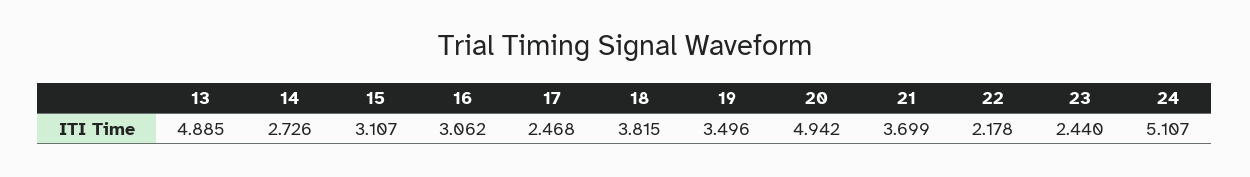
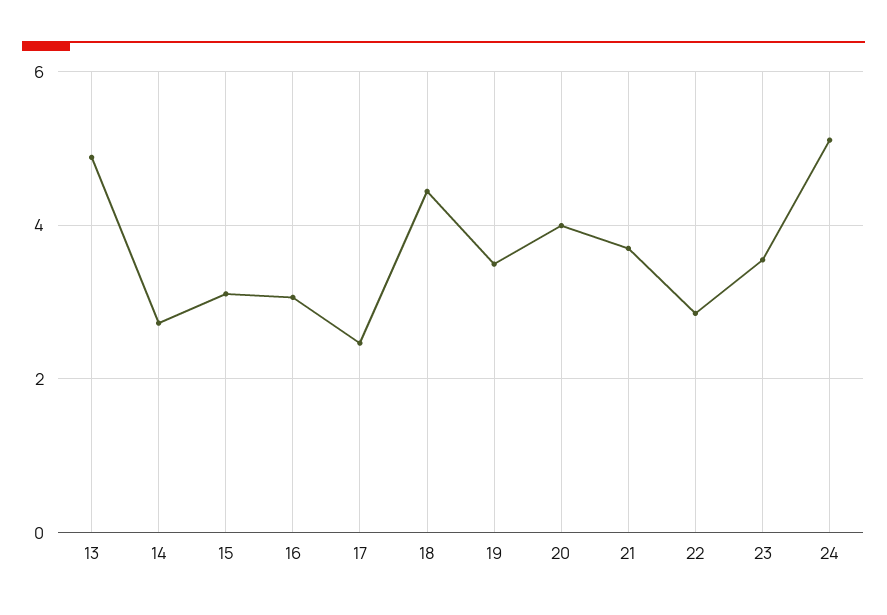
  {
    "13": 4.885,
    "14": 2.726,
    "15": 3.107,
    "16": 3.062,
    "17": 2.468,
-   "18": 3.815,
+   "18": 4.4,
    "19": 3.496,
-   "20": 4.942,
+   "20": 4,
    "21": 3.699,
-   "22": 2.178,
+   "22": 2.8,
-   "23": 2.44,
+   "23": 3.6,
    "24": 5.107
  }

